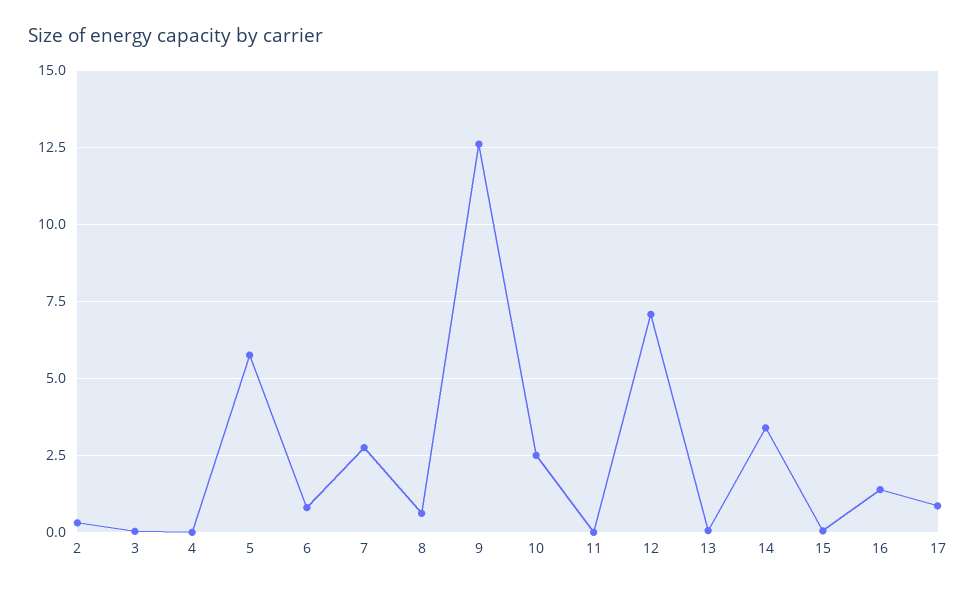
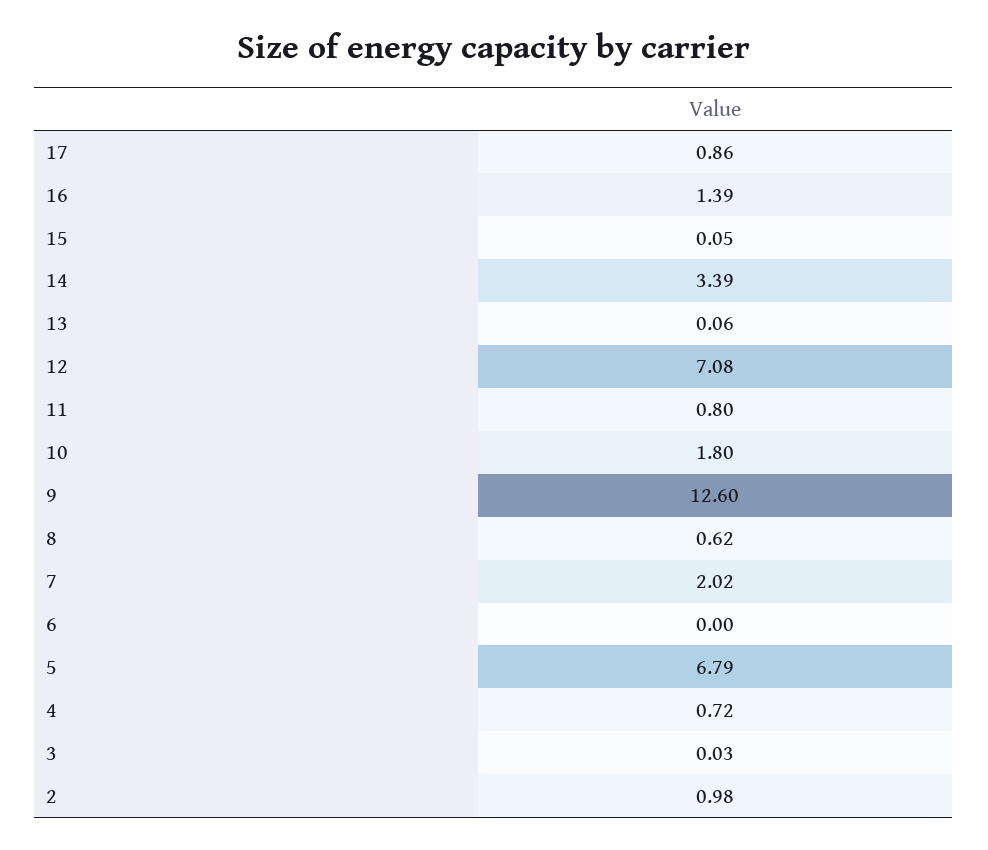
  {
-   "2": 0.25,
+   "2": 0.98,
    "3": 0.03,
-   "4": 0,
+   "4": 0.72,
-   "5": 5.75,
+   "5": 6.79,
-   "6": 0.75,
+   "6": 0,
-   "7": 2.75,
+   "7": 2.02,
    "8": 0.62,
    "9": 12.6,
-   "10": 2.5,
+   "10": 1.8,
-   "11": 0,
+   "11": 0.8,
    "12": 7.08,
    "13": 0.06,
    "14": 3.39,
    "15": 0.05,
    "16": 1.39,
    "17": 0.86
  }

